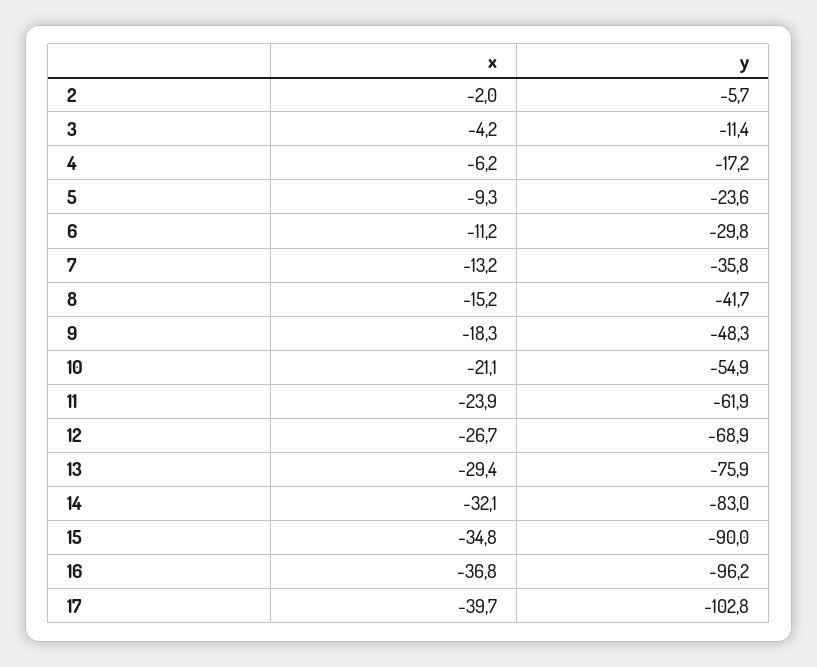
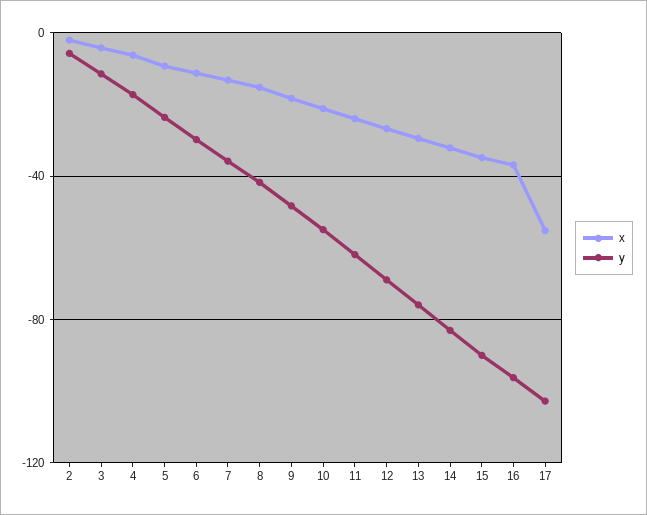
  {
    "x": {
      "2": -2,
      "3": -4.2,
      "4": -6.2,
      "5": -9.3,
      "6": -11.2,
      "7": -13.2,
      "8": -15.2,
      "9": -18.3,
      "10": -21.1,
      "11": -23.9,
      "12": -26.7,
      "13": -29.4,
      "14": -32.1,
      "15": -34.8,
      "16": -36.8,
-     "17": -39.7
+     "17": -55
    },
    "y": {
      "2": -5.7,
      "3": -11.4,
      "4": -17.2,
      "5": -23.6,
      "6": -29.8,
      "7": -35.8,
      "8": -41.7,
      "9": -48.3,
      "10": -54.9,
      "11": -61.9,
      "12": -68.9,
      "13": -75.9,
      "14": -83,
      "15": -90,
      "16": -96.2,
      "17": -102.8
    }
  }

